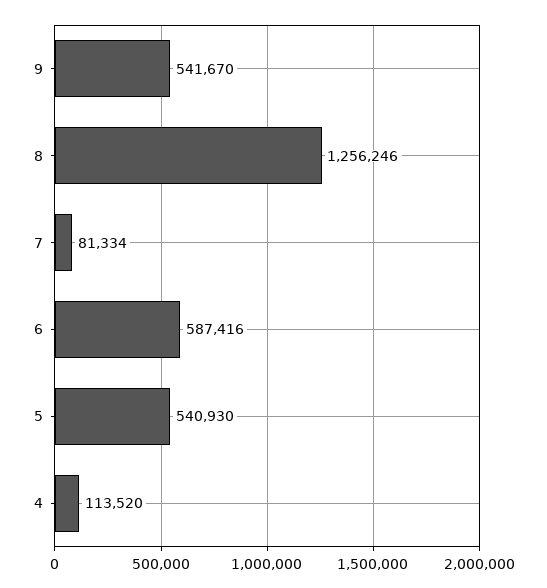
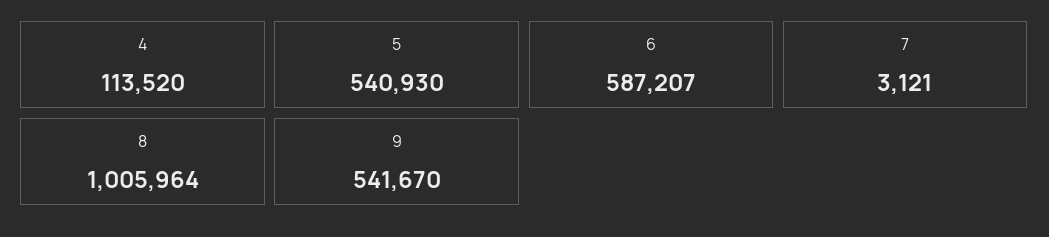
  {
    "9": 541670,
-   "8": 1256246,
+   "8": 1005964,
-   "7": 81334,
+   "7": 3121,
-   "6": 587416,
+   "6": 587207,
    "5": 540930,
    "4": 113520
  }

